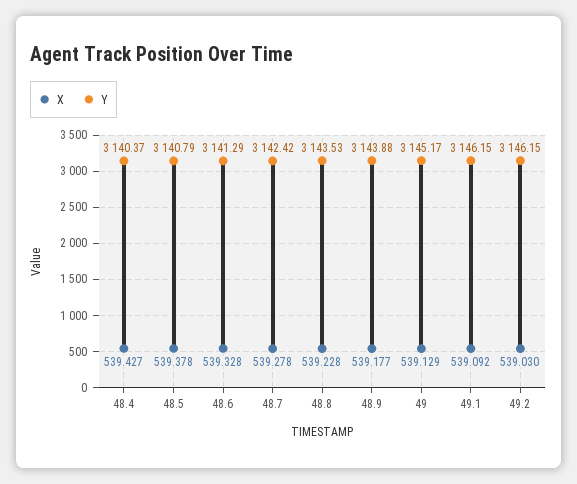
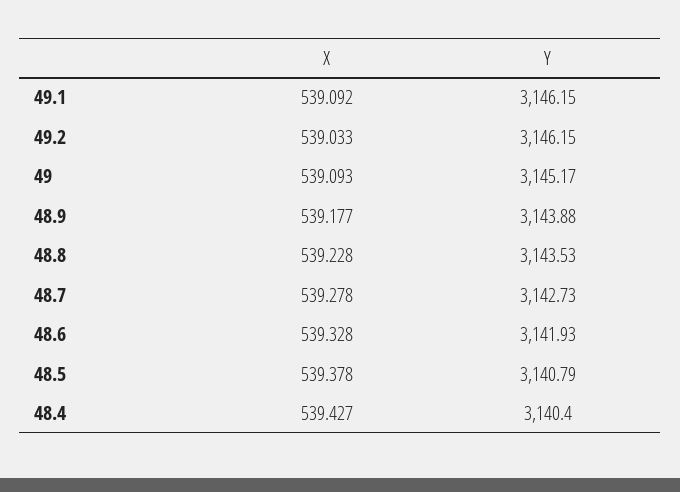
  {
    "X": {
      "48.4": 539.427,
      "48.5": 539.378,
      "48.6": 539.328,
      "48.7": 539.278,
      "48.8": 539.228,
      "48.9": 539.177,
-     "49": 539.129,
+     "49": 539.093,
      "49.1": 539.092,
-     "49.2": 539.03
+     "49.2": 539.033
    },
    "Y": {
-     "48.4": 3140.37,
+     "48.4": 3140.4,
      "48.5": 3140.79,
-     "48.6": 3141.29,
+     "48.6": 3141.93,
-     "48.7": 3142.42,
+     "48.7": 3142.73,
      "48.8": 3143.53,
      "48.9": 3143.88,
      "49": 3145.17,
      "49.1": 3146.15,
      "49.2": 3146.15
    }
  }

